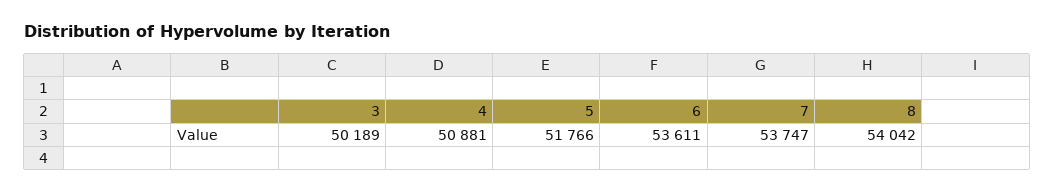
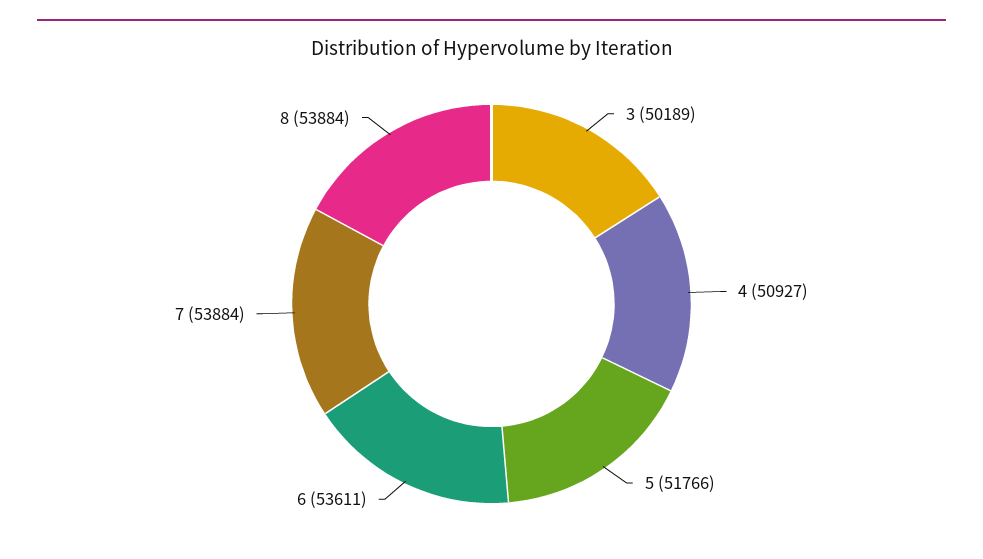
  {
    "3": 50189,
-   "4": 50881,
+   "4": 50927,
    "5": 51766,
    "6": 53611,
-   "7": 53747,
+   "7": 53884,
-   "8": 54042
+   "8": 53884
  }

